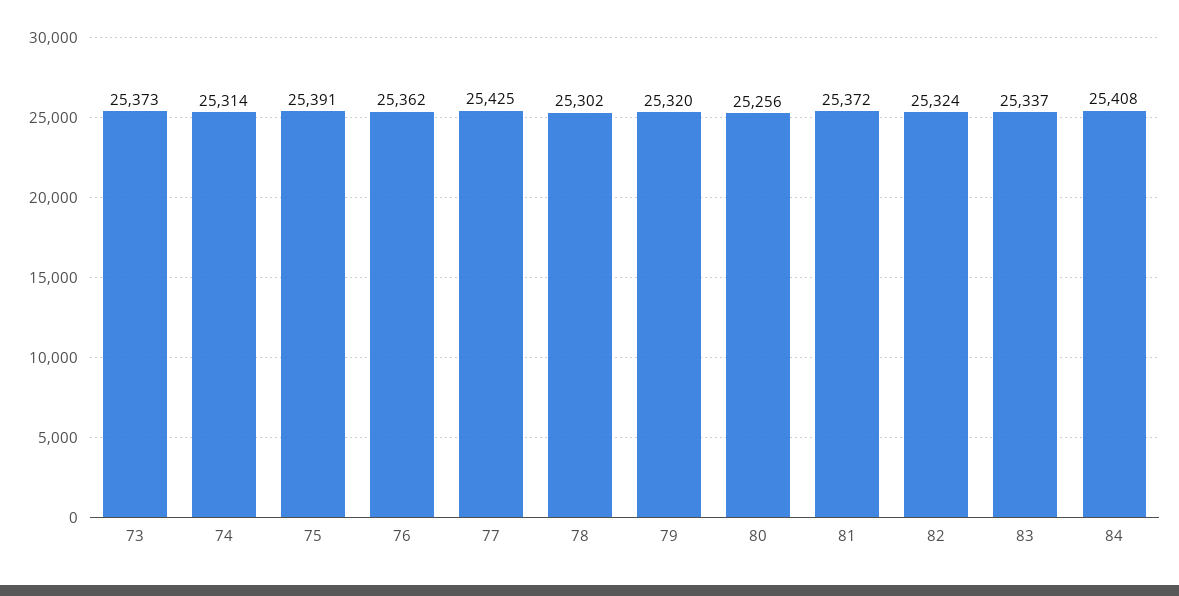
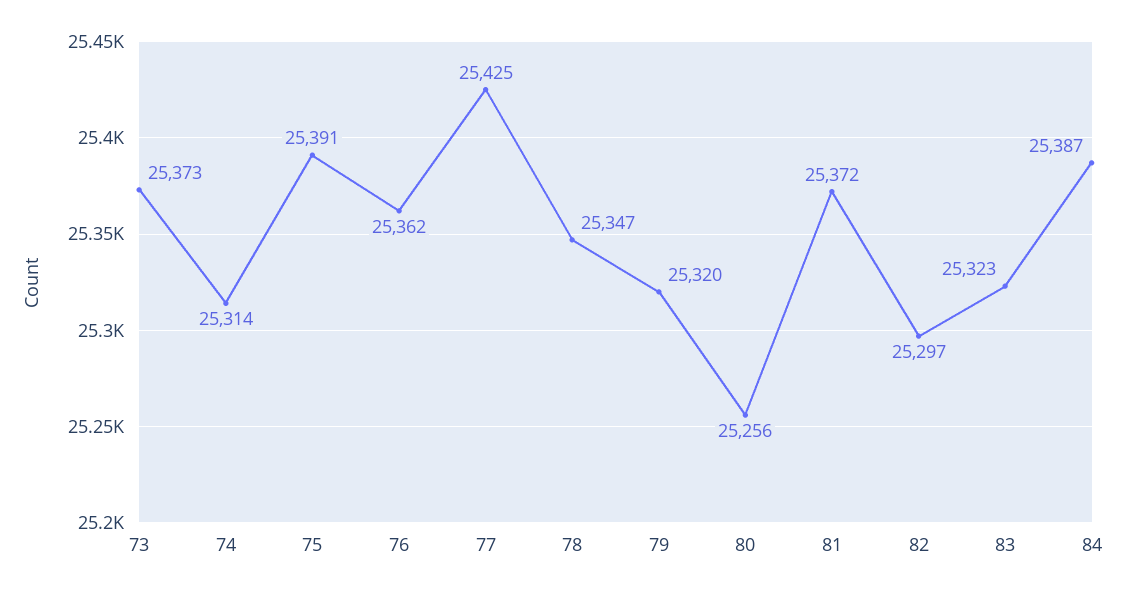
  {
    "73": 25373,
    "74": 25314,
    "75": 25391,
    "76": 25362,
    "77": 25425,
-   "78": 25302,
+   "78": 25347,
    "79": 25320,
    "80": 25256,
    "81": 25372,
-   "82": 25324,
+   "82": 25297,
-   "83": 25337,
+   "83": 25323,
-   "84": 25408
+   "84": 25387
  }

